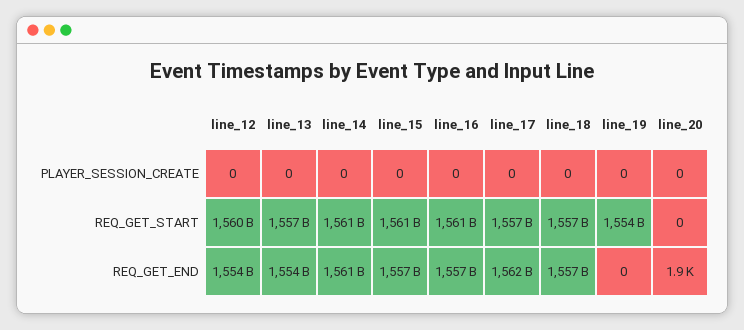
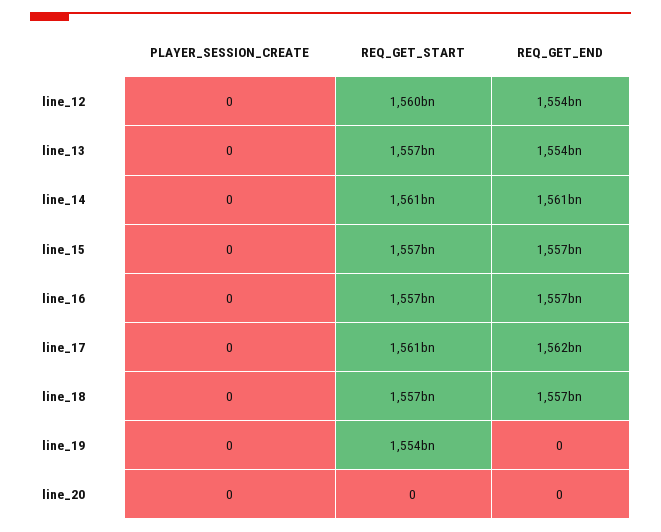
  {
    "line_12": {
      "PLAYER_SESSION_CREATE": 0,
      "REQ_GET_START": 1560000000000,
      "REQ_GET_END": 1554000000000
    },
    "line_13": {
      "PLAYER_SESSION_CREATE": 0,
      "REQ_GET_START": 1557000000000,
      "REQ_GET_END": 1554000000000
    },
    "line_14": {
      "PLAYER_SESSION_CREATE": 0,
      "REQ_GET_START": 1561000000000,
      "REQ_GET_END": 1561000000000
    },
    "line_15": {
      "PLAYER_SESSION_CREATE": 0,
-     "REQ_GET_START": 1561000000000,
+     "REQ_GET_START": 1557000000000,
      "REQ_GET_END": 1557000000000
    },
    "line_16": {
      "PLAYER_SESSION_CREATE": 0,
-     "REQ_GET_START": 1561000000000,
+     "REQ_GET_START": 1557000000000,
      "REQ_GET_END": 1557000000000
    },
    "line_17": {
      "PLAYER_SESSION_CREATE": 0,
-     "REQ_GET_START": 1557000000000,
+     "REQ_GET_START": 1561000000000,
      "REQ_GET_END": 1562000000000
    },
    "line_18": {
      "PLAYER_SESSION_CREATE": 0,
      "REQ_GET_START": 1557000000000,
      "REQ_GET_END": 1557000000000
    },
    "line_19": {
      "PLAYER_SESSION_CREATE": 0,
      "REQ_GET_START": 1554000000000,
      "REQ_GET_END": 0
    },
    "line_20": {
      "PLAYER_SESSION_CREATE": 0,
      "REQ_GET_START": 0,
-     "REQ_GET_END": 1900
+     "REQ_GET_END": 0
    }
  }

